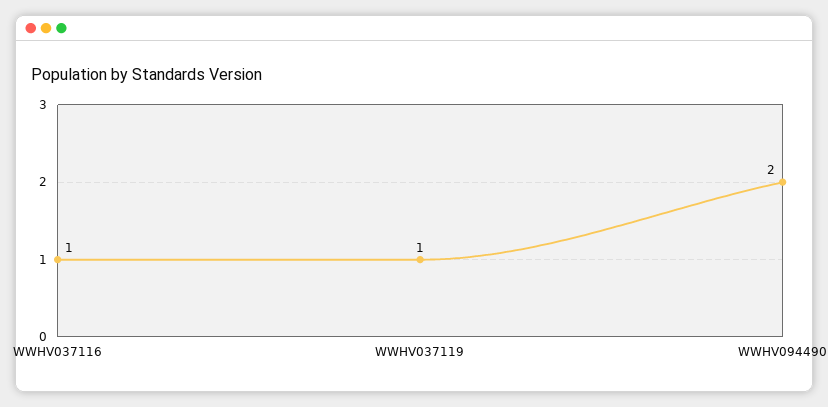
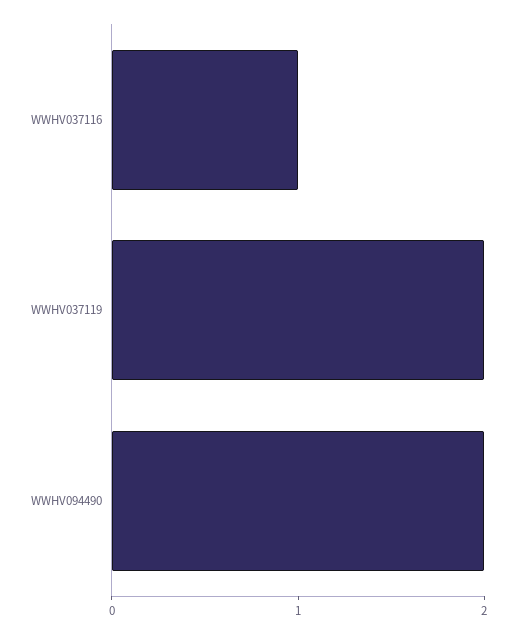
  {
    "WWHV037116": 1,
-   "WWHV037119": 1,
+   "WWHV037119": 2,
    "WWHV094490": 2
  }

